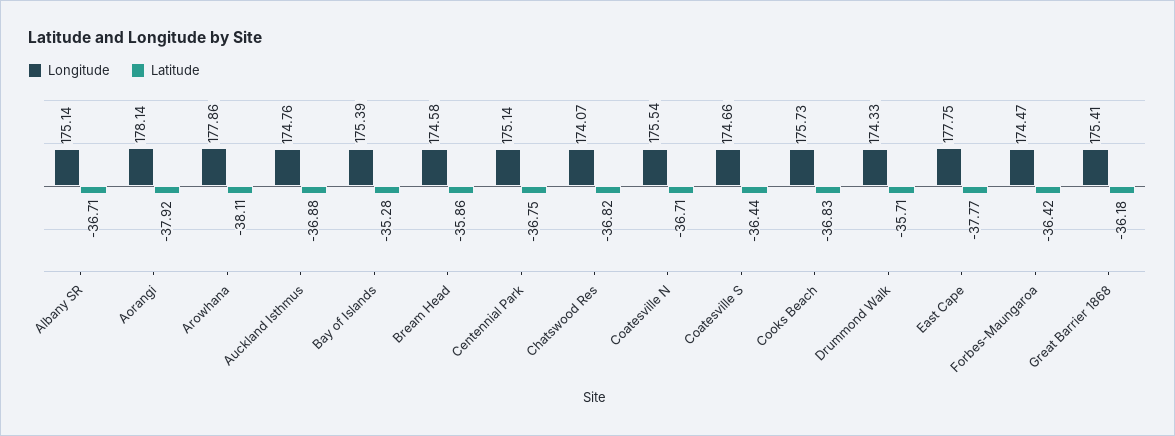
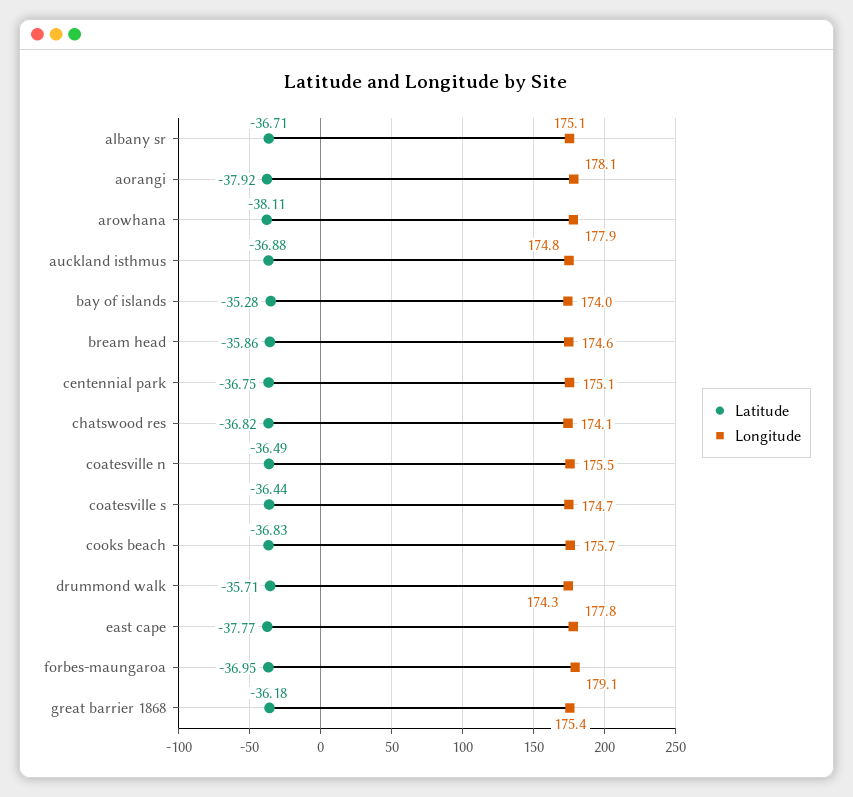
  {
    "Longitude": {
      "Albany SR": 175.14,
      "Aorangi": 178.14,
      "Arowhana": 177.86,
      "Auckland Isthmus": 174.76,
-     "Bay of Islands": 175.39,
+     "Bay of Islands": 174,
      "Bream Head": 174.58,
      "Centennial Park": 175.14,
      "Chatswood Res": 174.07,
      "Coatesville N": 175.54,
      "Coatesville S": 174.66,
      "Cooks Beach": 175.73,
      "Drummond Walk": 174.33,
      "East Cape": 177.75,
-     "Forbes-Maungaroa": 174.47,
+     "Forbes-Maungaroa": 179.1,
      "Great Barrier 1868": 175.41
    },
    "Latitude": {
      "Albany SR": -36.71,
      "Aorangi": -37.92,
      "Arowhana": -38.11,
      "Auckland Isthmus": -36.88,
      "Bay of Islands": -35.28,
      "Bream Head": -35.86,
      "Centennial Park": -36.75,
      "Chatswood Res": -36.82,
-     "Coatesville N": -36.71,
+     "Coatesville N": -36.49,
      "Coatesville S": -36.44,
      "Cooks Beach": -36.83,
      "Drummond Walk": -35.71,
      "East Cape": -37.77,
-     "Forbes-Maungaroa": -36.42,
+     "Forbes-Maungaroa": -36.95,
      "Great Barrier 1868": -36.18
    }
  }

